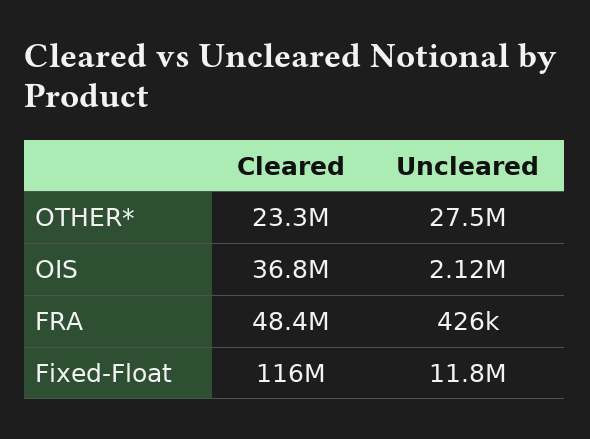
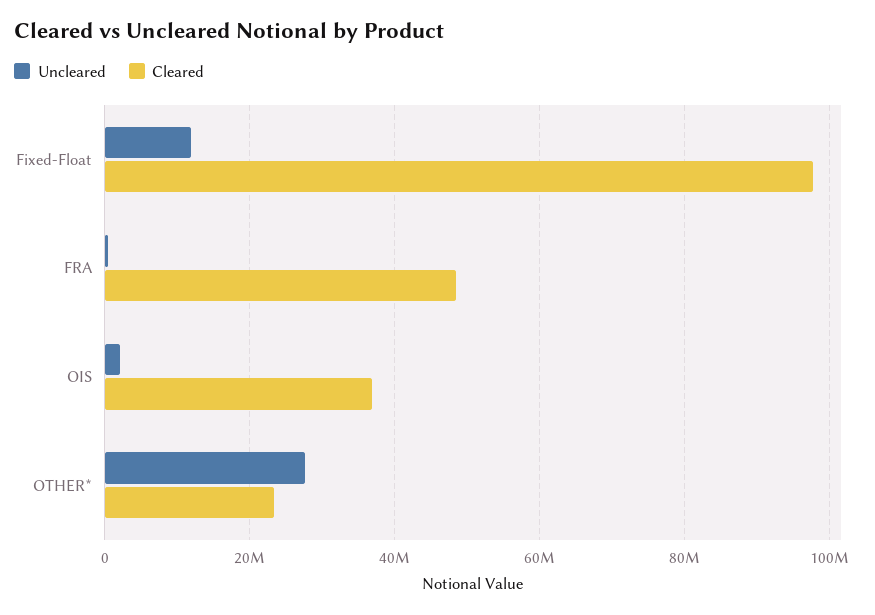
  {
    "Cleared": {
      "OTHER*": 23300000,
      "OIS": 36800000,
      "FRA": 48400000,
-     "Fixed-Float": 116000000
+     "Fixed-Float": 98000000
    },
    "Uncleared": {
      "OTHER*": 27500000,
      "OIS": 2120000,
      "FRA": 426000,
      "Fixed-Float": 11800000
    }
  }

